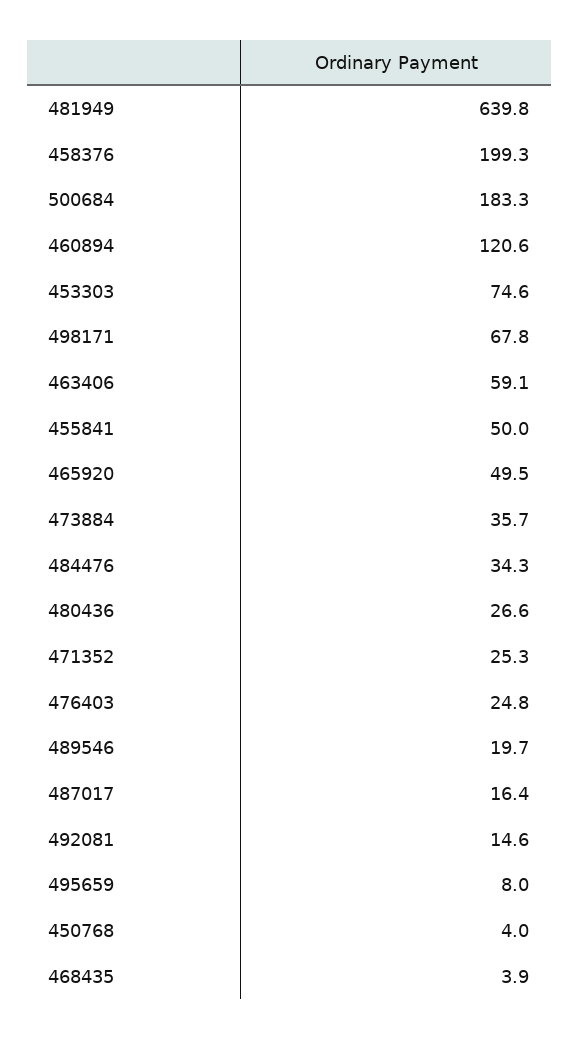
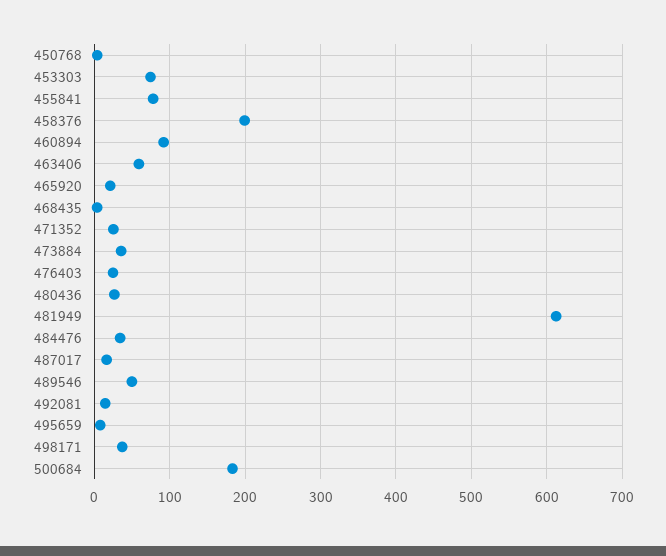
  {
-   "481949": 639.8,
+   "481949": 610,
    "458376": 199.3,
    "500684": 183.3,
-   "460894": 120.6,
+   "460894": 90,
    "453303": 74.6,
-   "498171": 67.8,
+   "498171": 40,
    "463406": 59.1,
-   "455841": 50,
+   "455841": 80,
-   "465920": 49.5,
+   "465920": 20,
    "473884": 35.7,
    "484476": 34.3,
    "480436": 26.6,
    "471352": 25.3,
    "476403": 24.8,
-   "489546": 19.7,
+   "489546": 50,
    "487017": 16.4,
    "492081": 14.6,
    "495659": 8,
    "450768": 4,
    "468435": 3.9
  }

